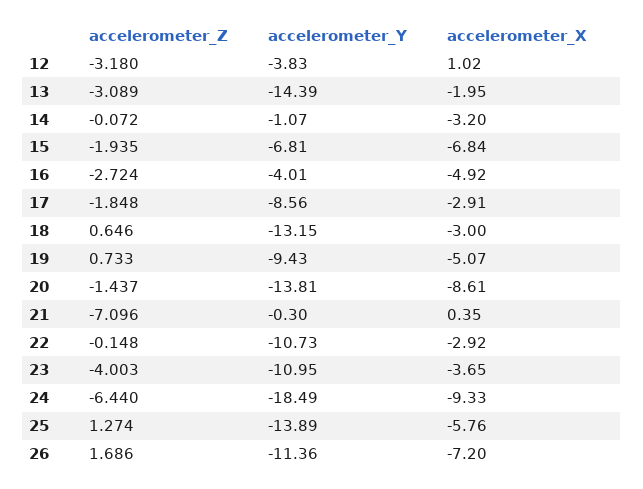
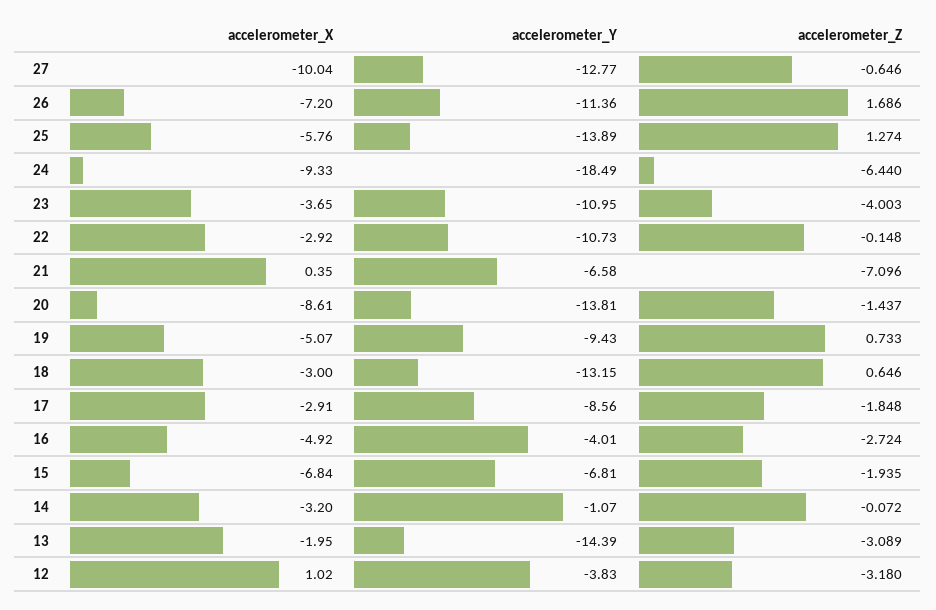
  {
    "accelerometer_Z": {
      "12": -3.18,
      "13": -3.089,
      "14": -0.072,
      "15": -1.935,
      "16": -2.724,
      "17": -1.848,
      "18": 0.646,
      "19": 0.733,
      "20": -1.437,
      "21": -7.096,
      "22": -0.148,
      "23": -4.003,
      "24": -6.44,
      "25": 1.274,
-     "26": 1.686
+     "26": 1.686,
+     "27": -0.646
    },
    "accelerometer_Y": {
      "12": -3.83,
      "13": -14.39,
      "14": -1.07,
      "15": -6.81,
      "16": -4.01,
      "17": -8.56,
      "18": -13.15,
      "19": -9.43,
      "20": -13.81,
-     "21": -0.3,
+     "21": -6.58,
      "22": -10.73,
      "23": -10.95,
      "24": -18.49,
      "25": -13.89,
-     "26": -11.36
+     "26": -11.36,
+     "27": -12.77
    },
    "accelerometer_X": {
      "12": 1.02,
      "13": -1.95,
      "14": -3.2,
      "15": -6.84,
      "16": -4.92,
      "17": -2.91,
      "18": -3,
      "19": -5.07,
      "20": -8.61,
      "21": 0.35,
      "22": -2.92,
      "23": -3.65,
      "24": -9.33,
      "25": -5.76,
-     "26": -7.2
+     "26": -7.2,
+     "27": -10.04
    }
  }

